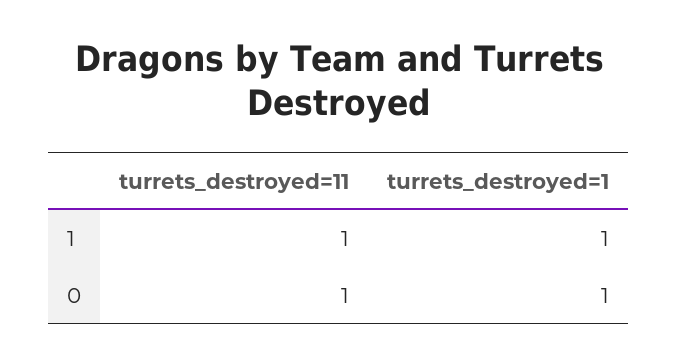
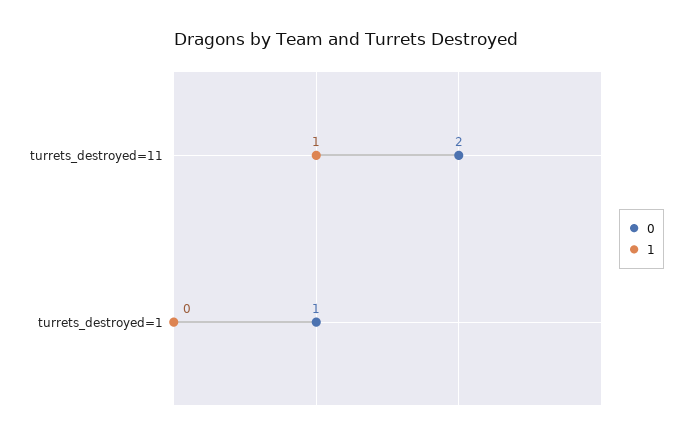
  {
    "1": {
      "turrets_destroyed=11": 1,
-     "turrets_destroyed=1": 1
+     "turrets_destroyed=1": 0
    },
    "0": {
-     "turrets_destroyed=11": 1,
+     "turrets_destroyed=11": 2,
      "turrets_destroyed=1": 1
    }
  }

